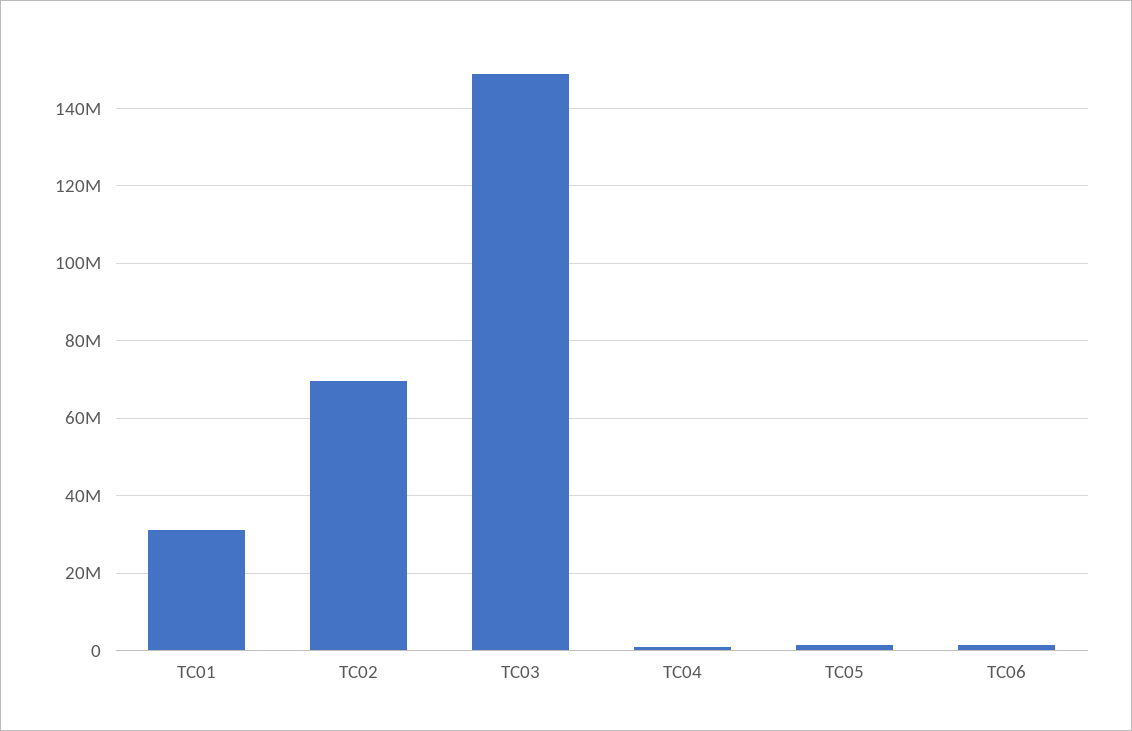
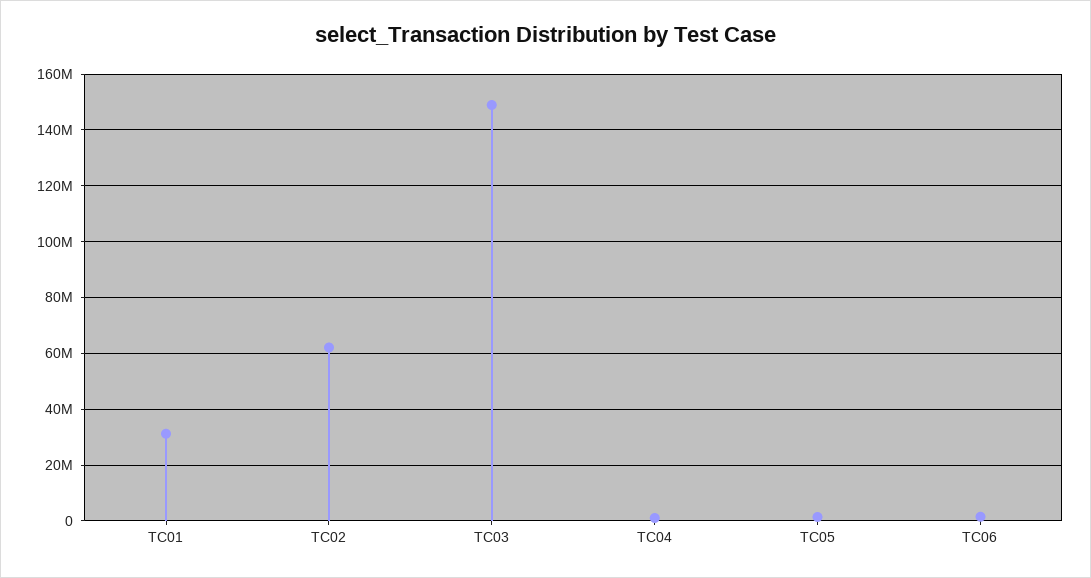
  {
    "TC01": 32000000,
-   "TC02": 70000000,
+   "TC02": 62500000,
    "TC03": 148000000,
    "TC04": 2000000,
    "TC05": 2000000,
    "TC06": 2000000
  }

